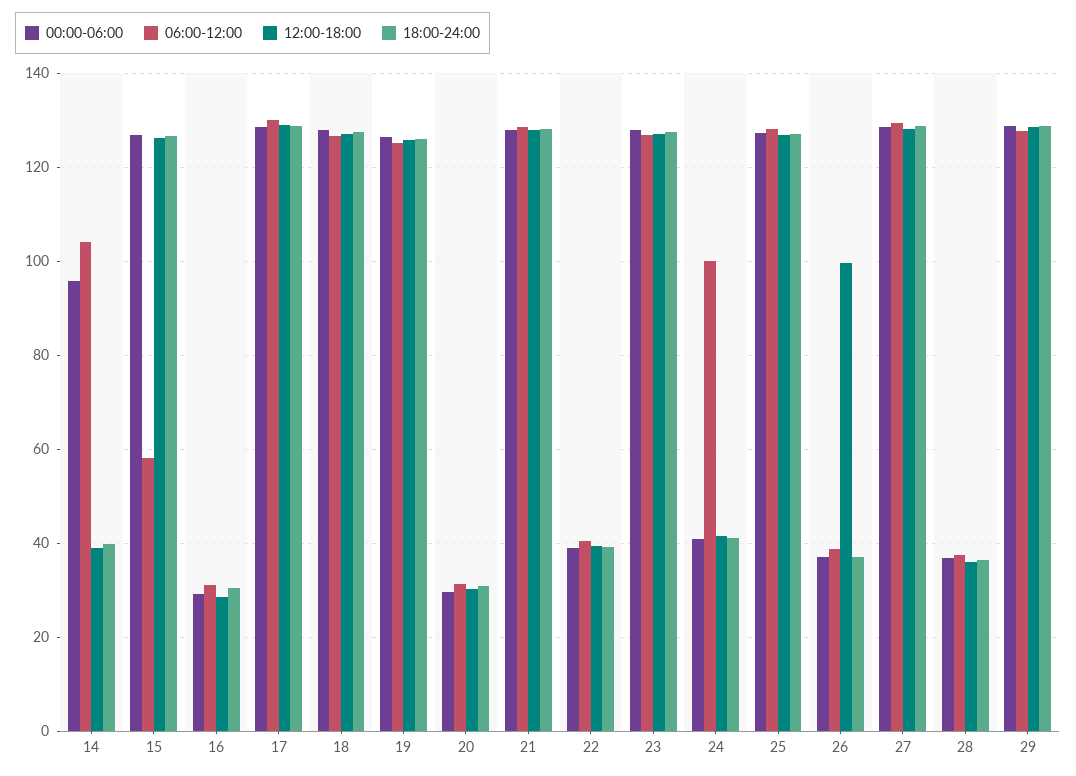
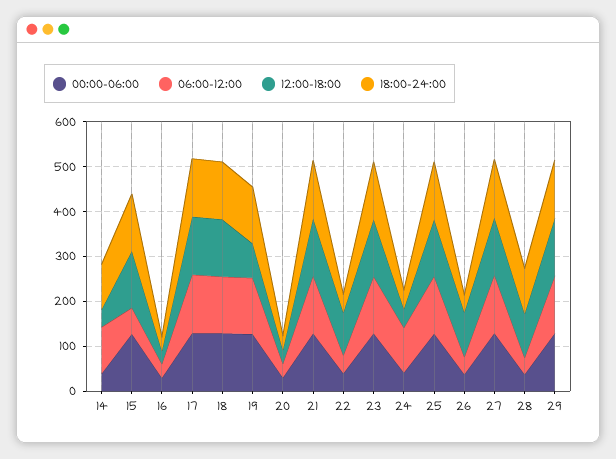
  {
    "00:00-06:00": {
-     "14": 96,
+     "14": 40,
      "15": 126,
      "16": 30,
      "17": 128,
      "18": 128,
      "19": 126,
      "20": 30,
      "21": 128,
      "22": 38,
      "23": 128,
      "24": 40,
      "25": 128,
      "26": 38,
      "27": 128,
      "28": 36,
      "29": 128
    },
    "06:00-12:00": {
      "14": 104,
      "15": 58,
      "16": 32,
      "17": 130,
      "18": 126,
      "19": 126,
      "20": 32,
      "21": 128,
      "22": 40,
      "23": 126,
      "24": 100,
      "25": 128,
      "26": 38,
      "27": 130,
      "28": 38,
      "29": 128
    },
    "12:00-18:00": {
      "14": 40,
      "15": 126,
      "16": 28,
      "17": 130,
      "18": 128,
-     "19": 126,
+     "19": 80,
      "20": 30,
      "21": 128,
-     "22": 40,
+     "22": 100,
      "23": 128,
      "24": 42,
      "25": 126,
      "26": 100,
      "27": 128,
-     "28": 36,
+     "28": 100,
      "29": 128
    },
    "18:00-24:00": {
-     "14": 40,
+     "14": 100,
      "15": 126,
      "16": 30,
      "17": 128,
      "18": 128,
      "19": 126,
      "20": 30,
      "21": 128,
      "22": 40,
      "23": 128,
      "24": 42,
      "25": 128,
      "26": 38,
      "27": 128,
-     "28": 36,
+     "28": 100,
      "29": 128
    }
  }

